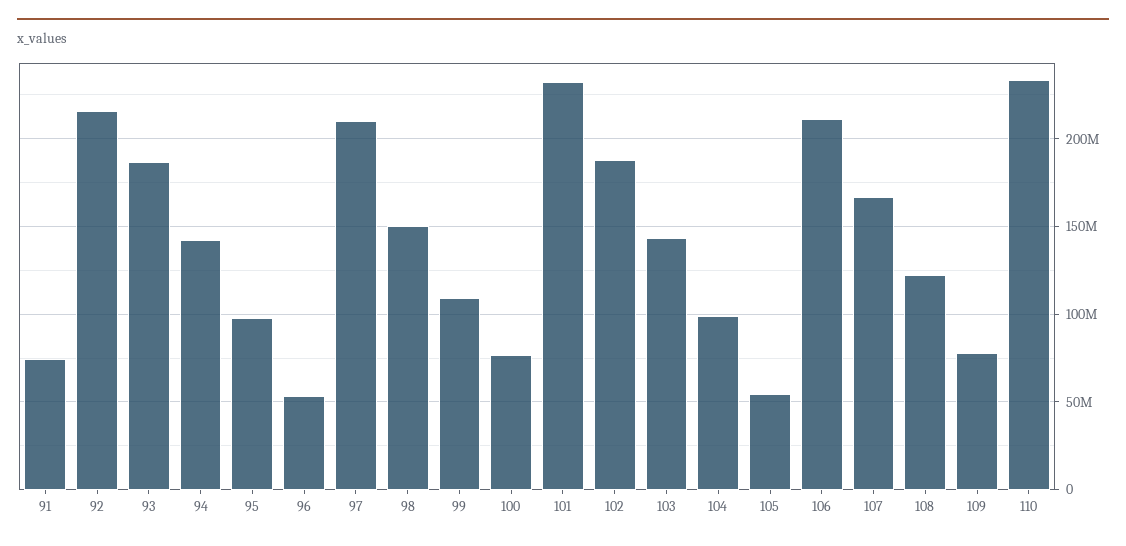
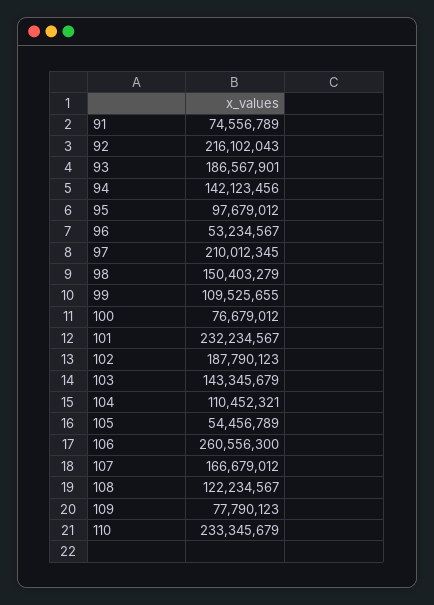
  {
    "91": 74556789,
    "92": 216102043,
    "93": 186567901,
    "94": 142123456,
    "95": 97679012,
    "96": 53234567,
    "97": 210012345,
    "98": 150403279,
    "99": 109525655,
    "100": 76679012,
    "101": 232234567,
    "102": 187790123,
    "103": 143345679,
-   "104": 100000000,
+   "104": 110452321,
    "105": 54456789,
-   "106": 210000000,
+   "106": 260556300,
    "107": 166679012,
    "108": 122234567,
    "109": 77790123,
    "110": 233345679
  }

